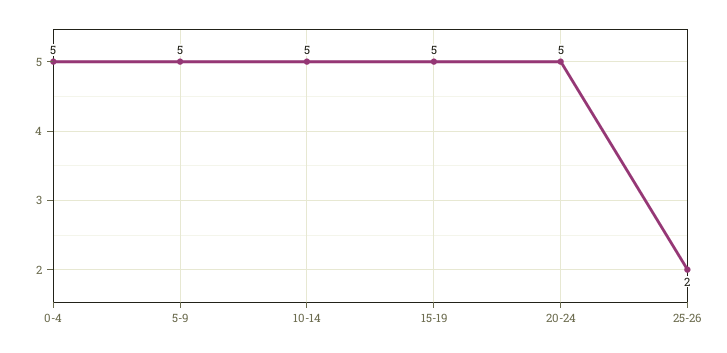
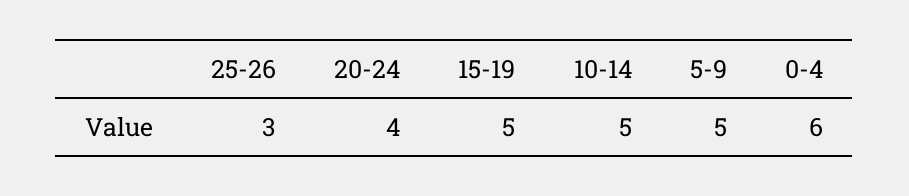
  {
-   "0-4": 5,
+   "0-4": 6,
    "5-9": 5,
    "10-14": 5,
    "15-19": 5,
-   "20-24": 5,
+   "20-24": 4,
-   "25-26": 2
+   "25-26": 3
  }

